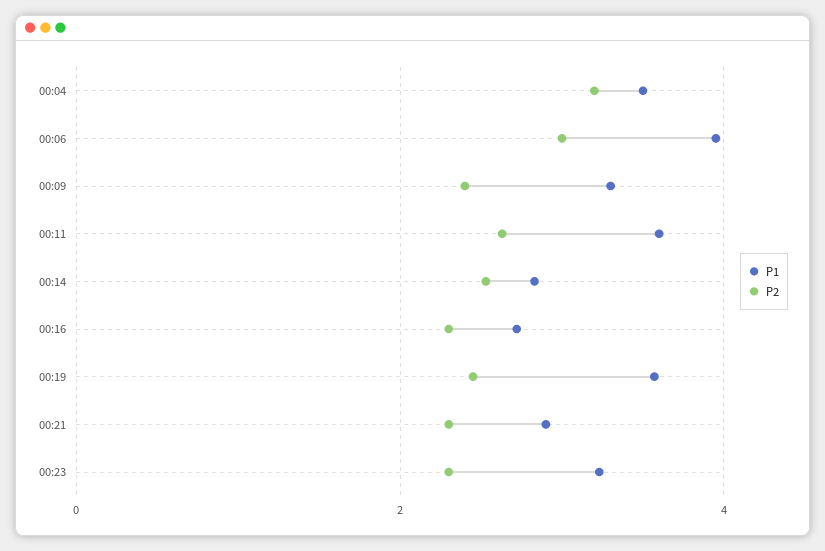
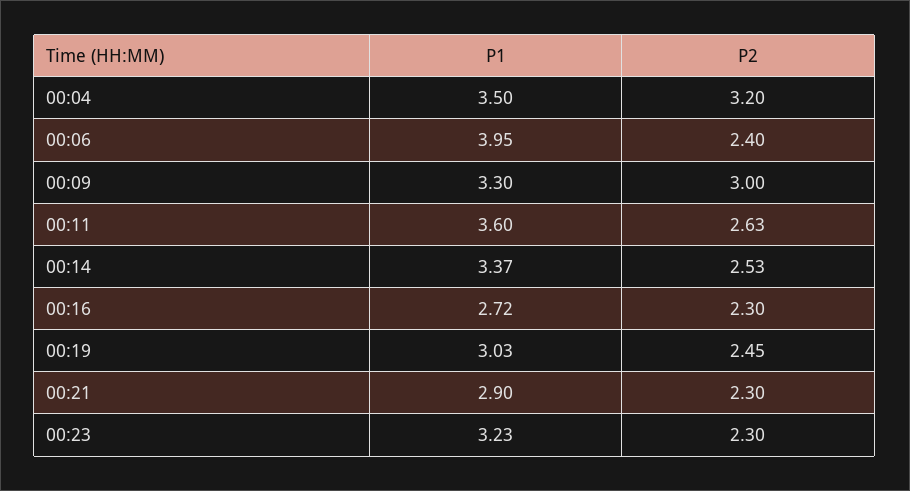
  {
    "P1": {
      "00:04": 3.5,
      "00:06": 3.95,
      "00:09": 3.3,
      "00:11": 3.6,
-     "00:14": 2.8,
+     "00:14": 3.37,
      "00:16": 2.72,
-     "00:19": 3.6,
+     "00:19": 3.03,
      "00:21": 2.9,
      "00:23": 3.23
    },
    "P2": {
      "00:04": 3.2,
-     "00:06": 3,
+     "00:06": 2.4,
-     "00:09": 2.4,
+     "00:09": 3,
      "00:11": 2.63,
      "00:14": 2.53,
      "00:16": 2.3,
      "00:19": 2.45,
      "00:21": 2.3,
      "00:23": 2.3
    }
  }

